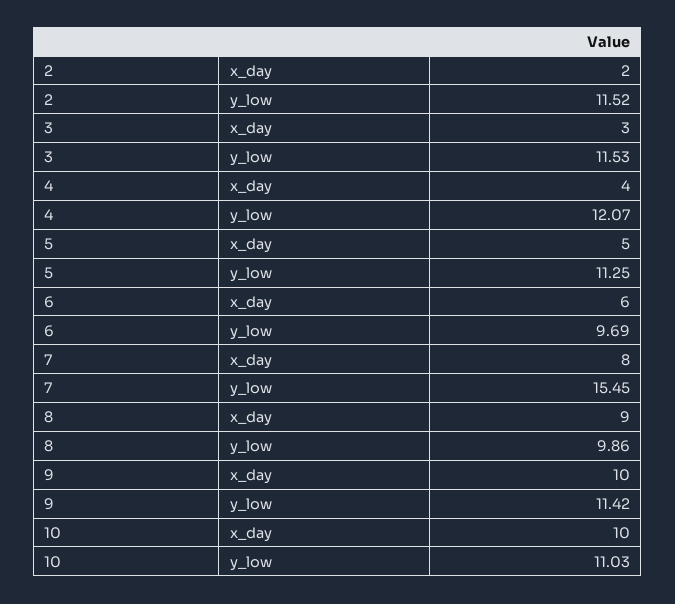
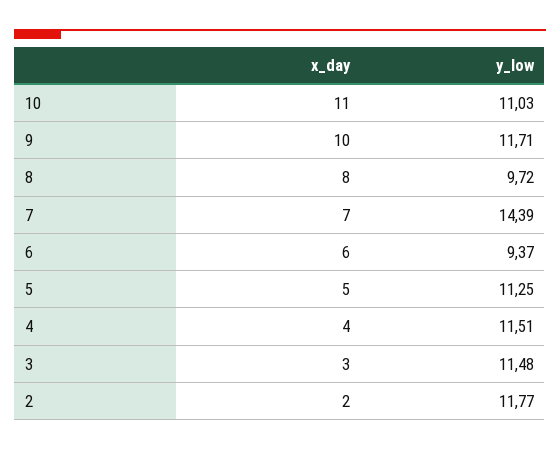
  {
    "2": {
      "x_day": 2,
-     "y_low": 11.52
+     "y_low": 11.77
    },
    "3": {
      "x_day": 3,
-     "y_low": 11.53
+     "y_low": 11.48
    },
    "4": {
      "x_day": 4,
-     "y_low": 12.07
+     "y_low": 11.51
    },
    "5": {
      "x_day": 5,
      "y_low": 11.25
    },
    "6": {
      "x_day": 6,
-     "y_low": 9.69
+     "y_low": 9.37
    },
    "7": {
-     "x_day": 8,
+     "x_day": 7,
-     "y_low": 15.45
+     "y_low": 14.39
    },
    "8": {
-     "x_day": 9,
+     "x_day": 8,
-     "y_low": 9.86
+     "y_low": 9.72
    },
    "9": {
      "x_day": 10,
-     "y_low": 11.42
+     "y_low": 11.71
    },
    "10": {
-     "x_day": 10,
+     "x_day": 11,
      "y_low": 11.03
    }
  }

